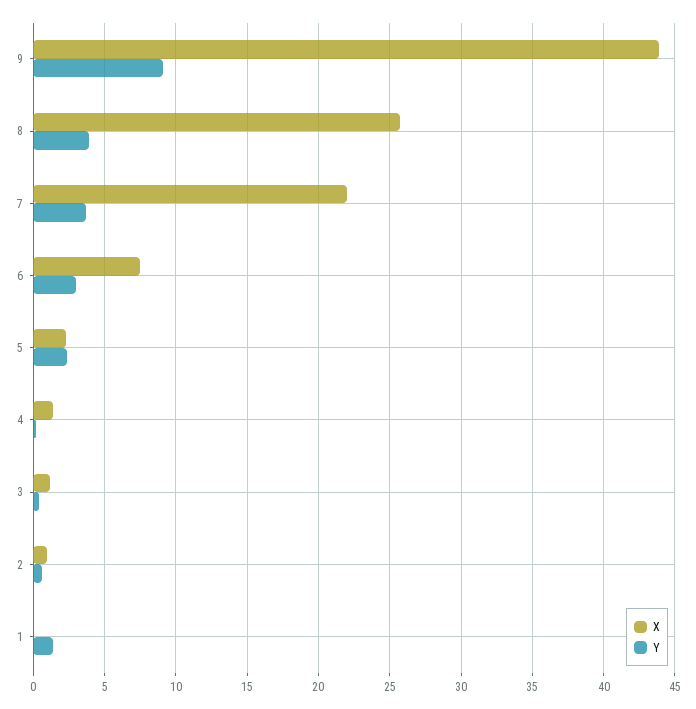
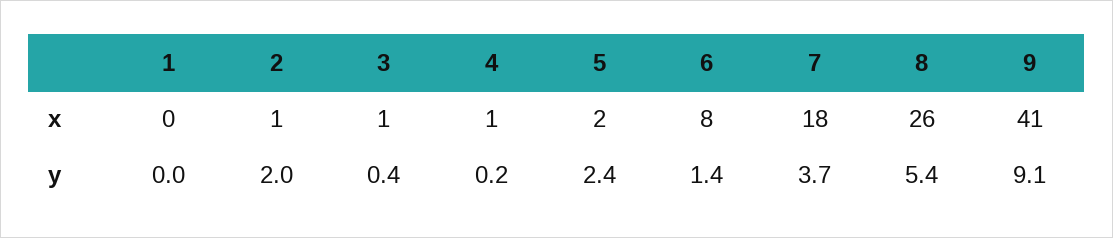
  {
    "X": {
-     "9": 44,
+     "9": 41,
      "8": 26,
-     "7": 22,
+     "7": 18,
      "6": 8,
      "5": 2,
      "4": 1,
      "3": 1,
      "2": 1,
      "1": 0
    },
    "Y": {
      "9": 9.1,
-     "8": 4,
+     "8": 5.4,
      "7": 3.7,
-     "6": 3,
+     "6": 1.4,
      "5": 2.4,
      "4": 0.2,
      "3": 0.4,
-     "2": 0.5,
+     "2": 2,
-     "1": 1.5
+     "1": 0
    }
  }

